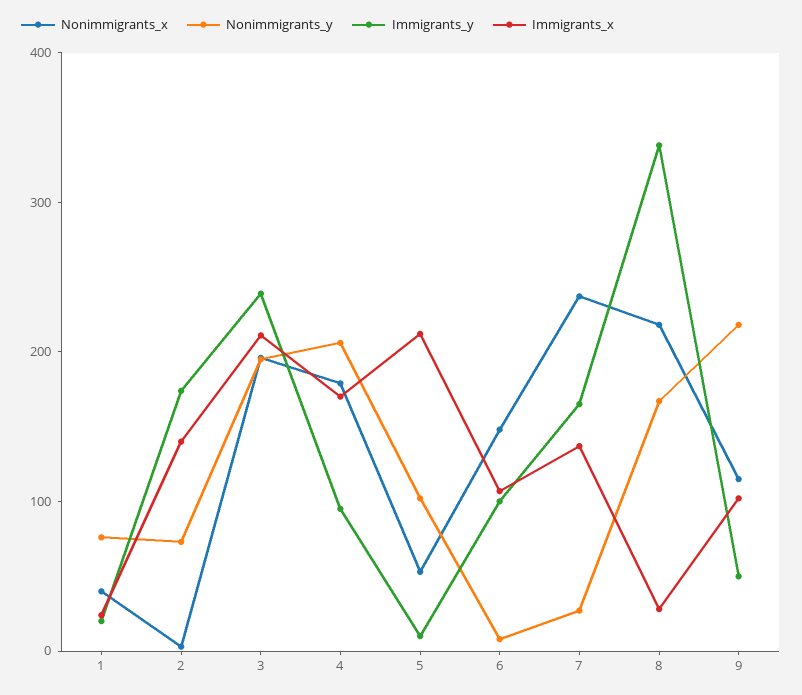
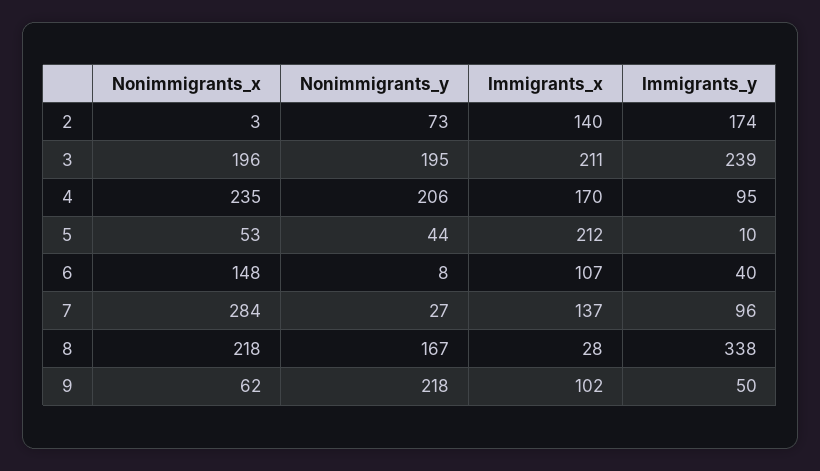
  {
    "Nonimmigrants_x": {
-     "1": 40,
      "2": 3,
      "3": 196,
-     "4": 180,
+     "4": 235,
      "5": 53,
      "6": 148,
-     "7": 240,
+     "7": 284,
      "8": 218,
-     "9": 120
+     "9": 62
    },
    "Nonimmigrants_y": {
-     "1": 80,
      "2": 73,
      "3": 195,
      "4": 206,
-     "5": 100,
+     "5": 44,
      "6": 8,
      "7": 27,
      "8": 167,
      "9": 218
    },
    "Immigrants_y": {
-     "1": 20,
      "2": 174,
      "3": 239,
      "4": 95,
      "5": 10,
-     "6": 100,
+     "6": 40,
-     "7": 160,
+     "7": 96,
      "8": 338,
      "9": 50
    },
    "Immigrants_x": {
-     "1": 20,
      "2": 140,
      "3": 211,
      "4": 170,
      "5": 212,
      "6": 107,
      "7": 137,
      "8": 28,
      "9": 102
    }
  }

